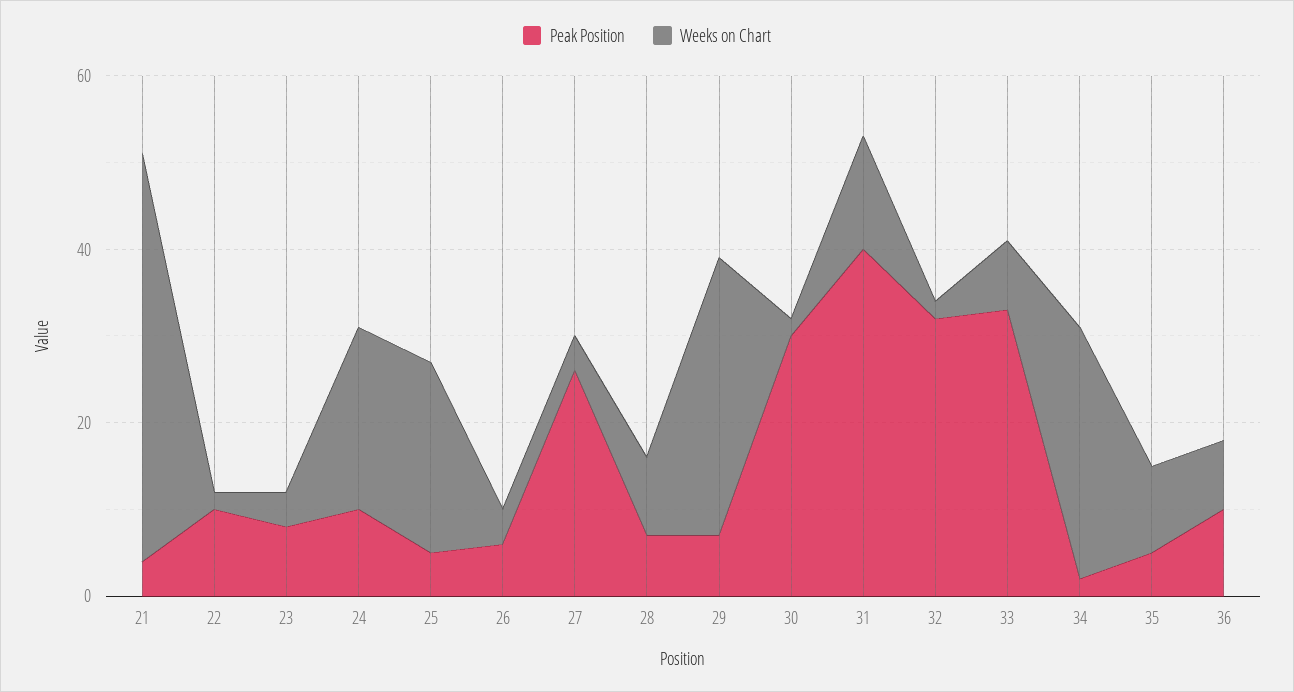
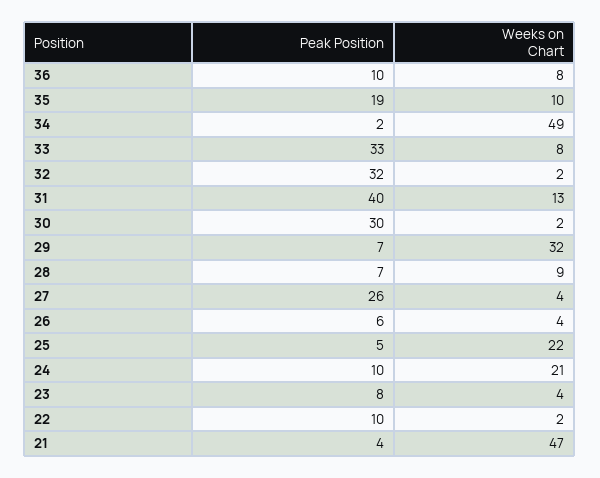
  {
    "Peak Position": {
      "21": 4,
      "22": 10,
      "23": 8,
      "24": 10,
      "25": 5,
      "26": 6,
      "27": 26,
      "28": 7,
      "29": 7,
      "30": 30,
      "31": 40,
      "32": 32,
      "33": 33,
      "34": 2,
-     "35": 5,
+     "35": 19,
      "36": 10
    },
    "Weeks on Chart": {
      "21": 47,
      "22": 2,
      "23": 4,
      "24": 21,
      "25": 22,
      "26": 4,
      "27": 4,
      "28": 9,
      "29": 32,
      "30": 2,
      "31": 13,
      "32": 2,
      "33": 8,
-     "34": 30,
+     "34": 49,
      "35": 10,
      "36": 8
    }
  }

